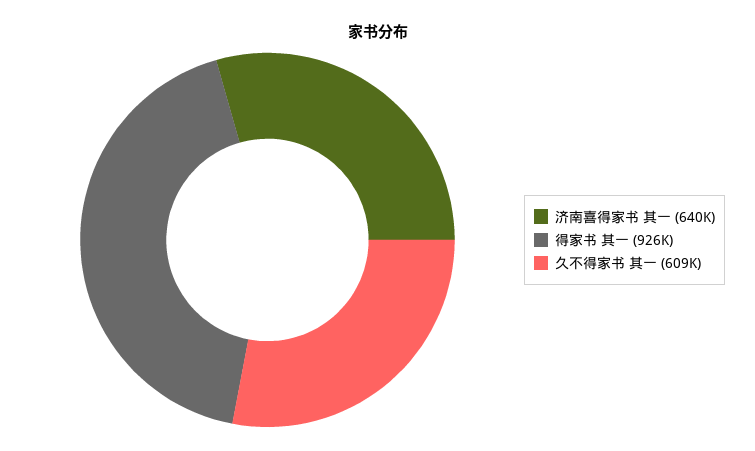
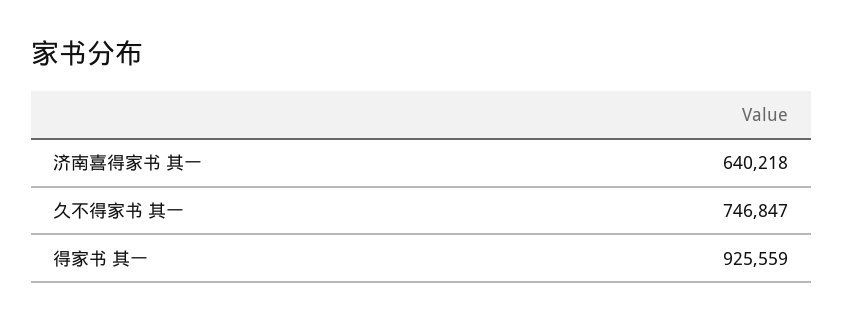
  {
    "济南喜得家书 其一": 640218,
    "得家书 其一": 925559,
-   "久不得家书 其一": 609000
+   "久不得家书 其一": 746847
  }

